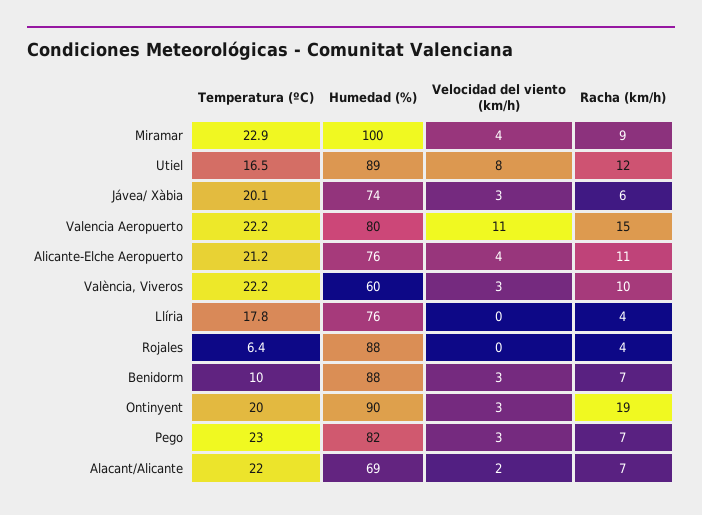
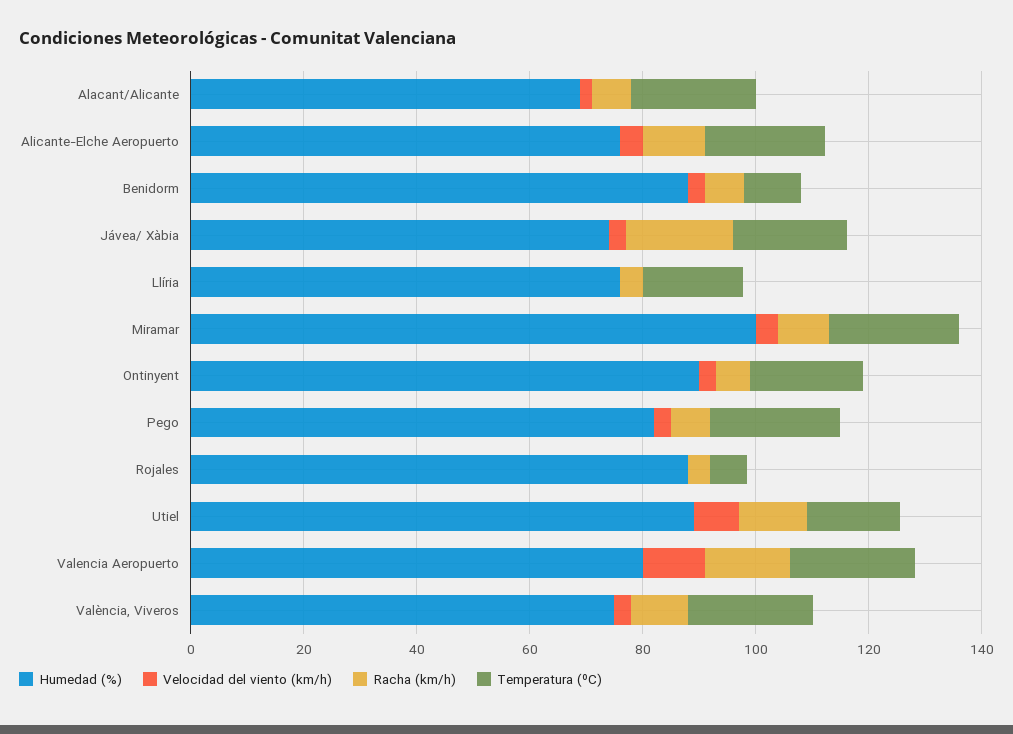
  {
    "Temperatura (ºC)": {
      "Miramar": 22.9,
      "Utiel": 16.5,
      "Jávea/ Xàbia": 20.1,
      "Valencia Aeropuerto": 22.2,
      "Alicante-Elche Aeropuerto": 21.2,
      "València, Viveros": 22.2,
      "Llíria": 17.8,
      "Rojales": 6.4,
      "Benidorm": 10,
      "Ontinyent": 20,
      "Pego": 23,
      "Alacant/Alicante": 22
    },
    "Humedad (%)": {
      "Miramar": 100,
      "Utiel": 89,
      "Jávea/ Xàbia": 74,
      "Valencia Aeropuerto": 80,
      "Alicante-Elche Aeropuerto": 76,
-     "València, Viveros": 60,
+     "València, Viveros": 75,
      "Llíria": 76,
      "Rojales": 88,
      "Benidorm": 88,
      "Ontinyent": 90,
      "Pego": 82,
      "Alacant/Alicante": 69
    },
    "Velocidad del viento (km/h)": {
      "Miramar": 4,
      "Utiel": 8,
      "Jávea/ Xàbia": 3,
      "Valencia Aeropuerto": 11,
      "Alicante-Elche Aeropuerto": 4,
      "València, Viveros": 3,
      "Llíria": 0,
      "Rojales": 0,
      "Benidorm": 3,
      "Ontinyent": 3,
      "Pego": 3,
      "Alacant/Alicante": 2
    },
    "Racha (km/h)": {
      "Miramar": 9,
      "Utiel": 12,
-     "Jávea/ Xàbia": 6,
+     "Jávea/ Xàbia": 20,
      "Valencia Aeropuerto": 15,
      "Alicante-Elche Aeropuerto": 11,
      "València, Viveros": 10,
      "Llíria": 4,
      "Rojales": 4,
      "Benidorm": 7,
-     "Ontinyent": 19,
+     "Ontinyent": 5,
      "Pego": 7,
      "Alacant/Alicante": 7
    }
  }

